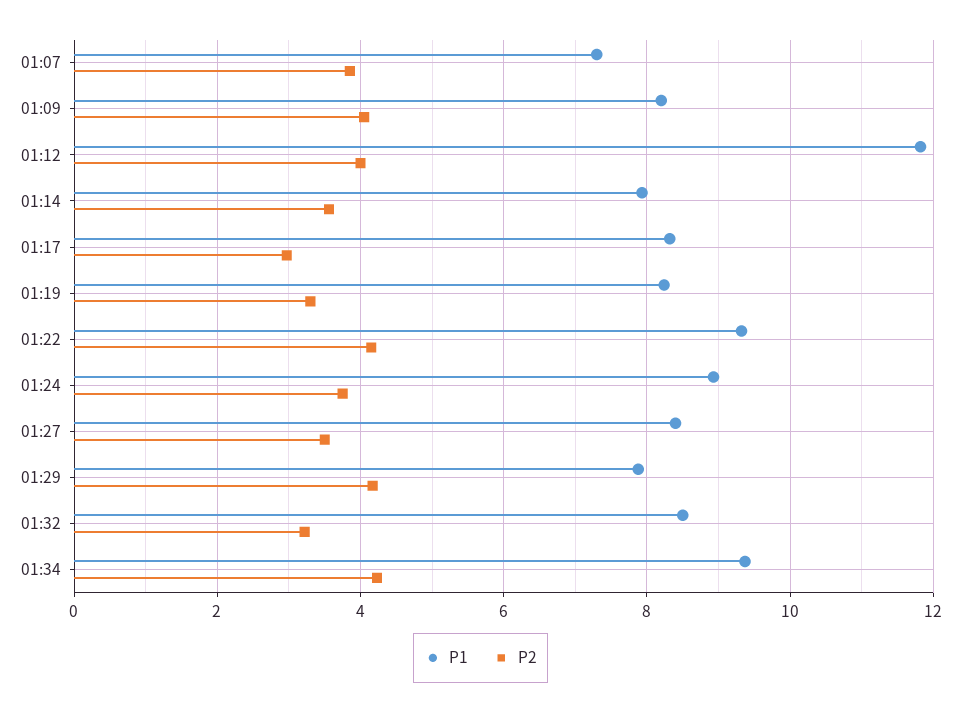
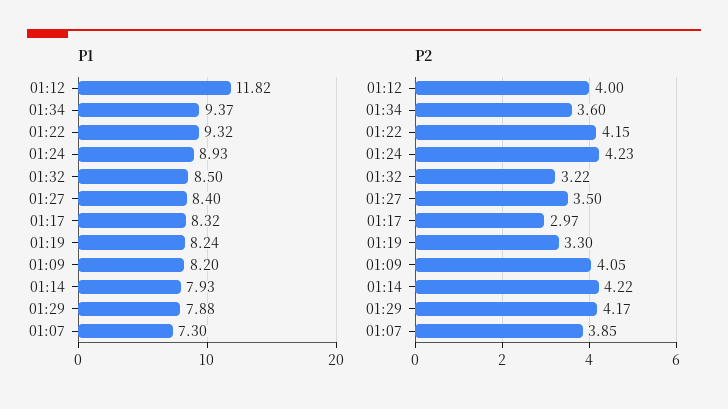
  {
    "P1": {
      "01:07": 7.3,
      "01:09": 8.2,
      "01:12": 11.82,
      "01:14": 7.93,
      "01:17": 8.32,
      "01:19": 8.24,
      "01:22": 9.32,
      "01:24": 8.93,
      "01:27": 8.4,
      "01:29": 7.88,
      "01:32": 8.5,
      "01:34": 9.37
    },
    "P2": {
      "01:07": 3.85,
      "01:09": 4.05,
      "01:12": 4,
-     "01:14": 3.6,
+     "01:14": 4.22,
      "01:17": 2.97,
      "01:19": 3.3,
      "01:22": 4.15,
-     "01:24": 3.8,
+     "01:24": 4.23,
      "01:27": 3.5,
      "01:29": 4.17,
      "01:32": 3.22,
-     "01:34": 4.2
+     "01:34": 3.6
    }
  }

